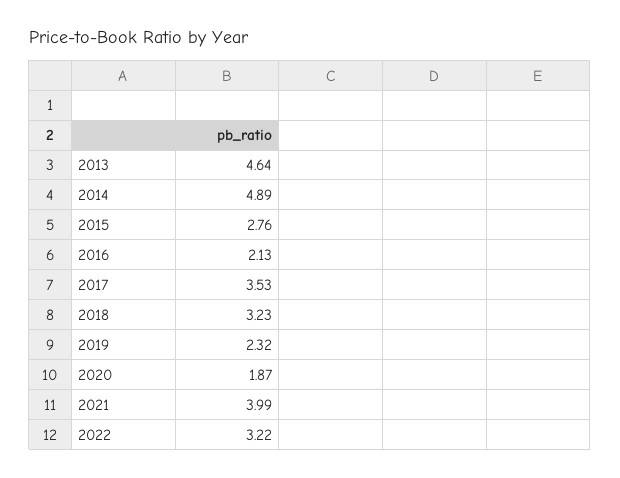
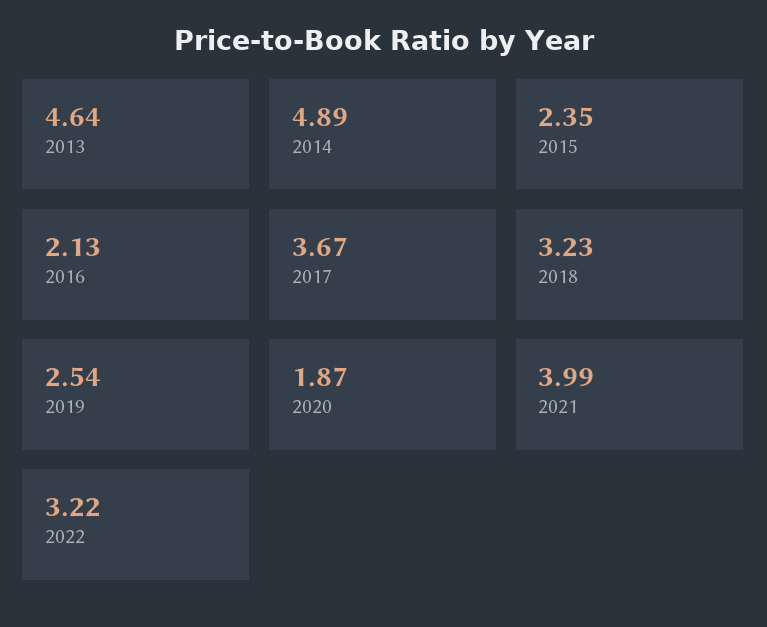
  {
    "2013": 4.64,
    "2014": 4.89,
-   "2015": 2.76,
+   "2015": 2.35,
    "2016": 2.13,
-   "2017": 3.53,
+   "2017": 3.67,
    "2018": 3.23,
-   "2019": 2.32,
+   "2019": 2.54,
    "2020": 1.87,
    "2021": 3.99,
    "2022": 3.22
  }

